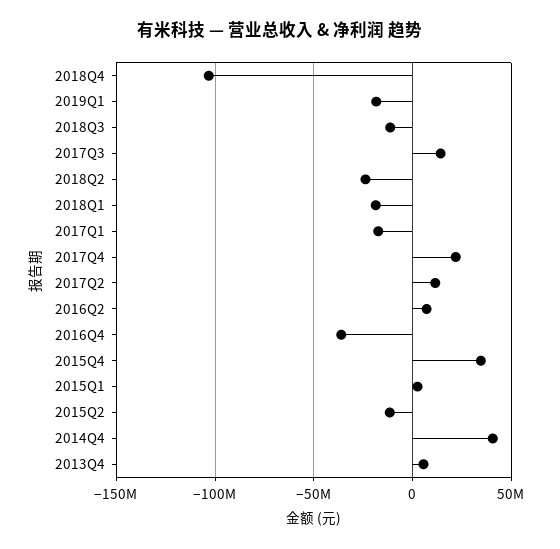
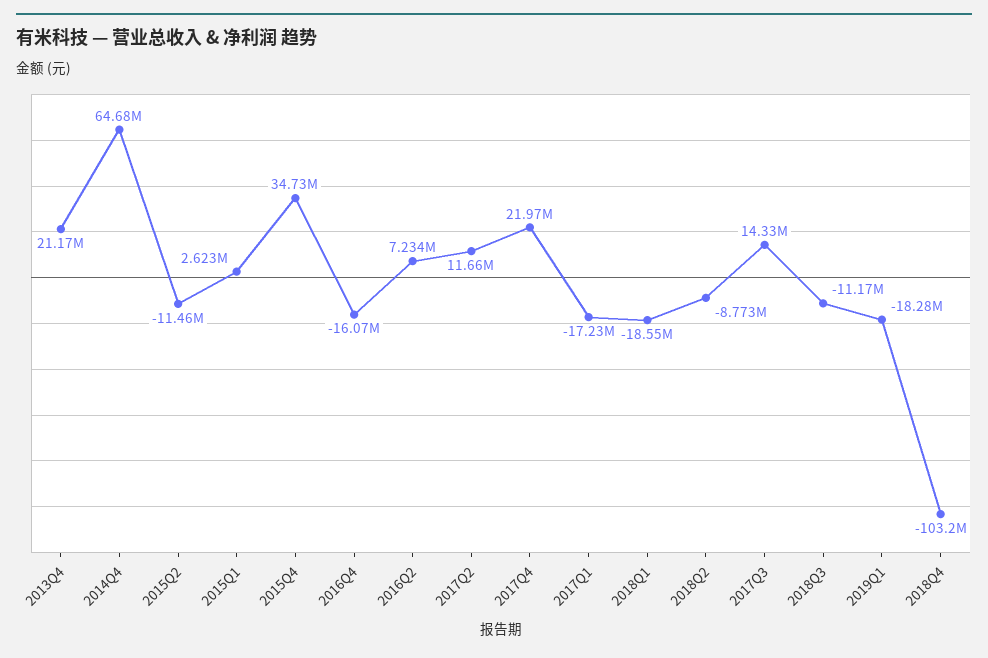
  {
    "2018Q4": -103200000,
    "2019Q1": -18280000,
    "2018Q3": -11170000,
    "2017Q3": 14330000,
-   "2018Q2": -25000000,
+   "2018Q2": -8773000,
    "2018Q1": -18550000,
    "2017Q1": -17230000,
    "2017Q4": 21970000,
    "2017Q2": 11660000,
    "2016Q2": 7234000,
-   "2016Q4": -35000000,
+   "2016Q4": -16070000,
    "2015Q4": 34730000,
    "2015Q1": 2623000,
    "2015Q2": -11460000,
-   "2014Q4": 40000000,
+   "2014Q4": 64680000,
-   "2013Q4": 5000000
+   "2013Q4": 21170000
  }

